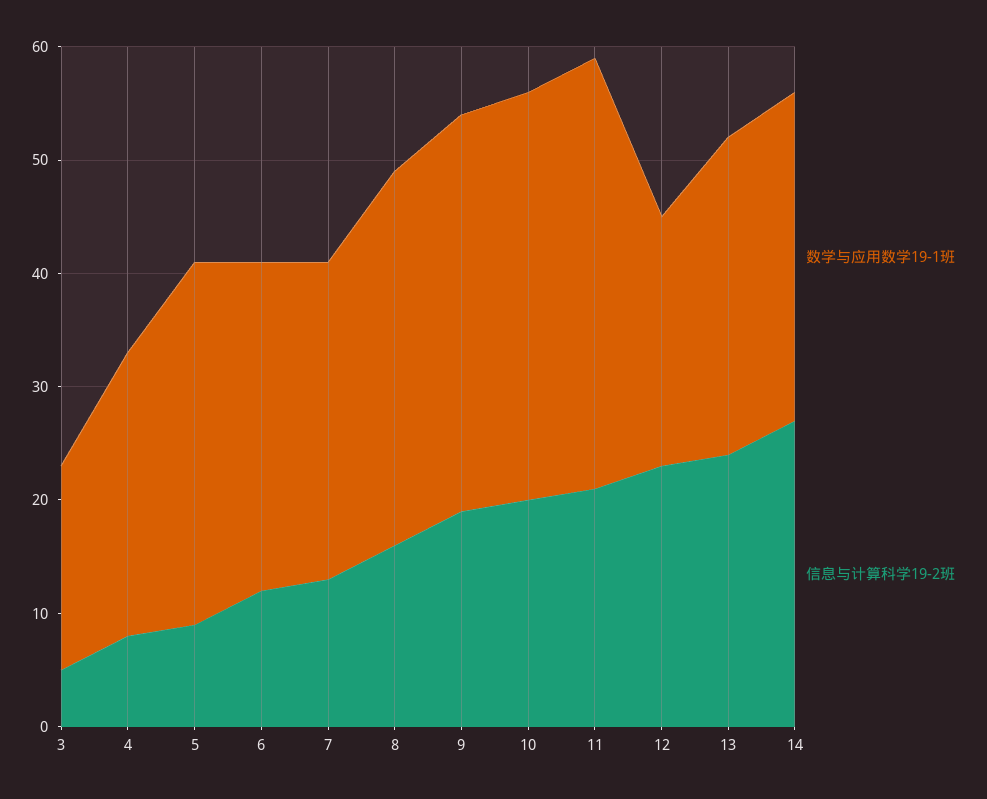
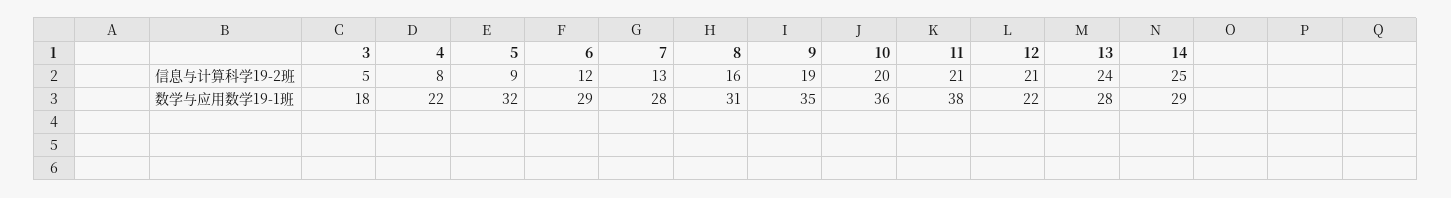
  {
    "数学与应用数学19-1班": {
      "3": 18,
-     "4": 25,
+     "4": 22,
      "5": 32,
      "6": 29,
      "7": 28,
-     "8": 33,
+     "8": 31,
      "9": 35,
      "10": 36,
      "11": 38,
      "12": 22,
      "13": 28,
      "14": 29
    },
    "信息与计算科学19-2班": {
      "3": 5,
      "4": 8,
      "5": 9,
      "6": 12,
      "7": 13,
      "8": 16,
      "9": 19,
      "10": 20,
      "11": 21,
-     "12": 23,
+     "12": 21,
      "13": 24,
-     "14": 27
+     "14": 25
    }
  }

